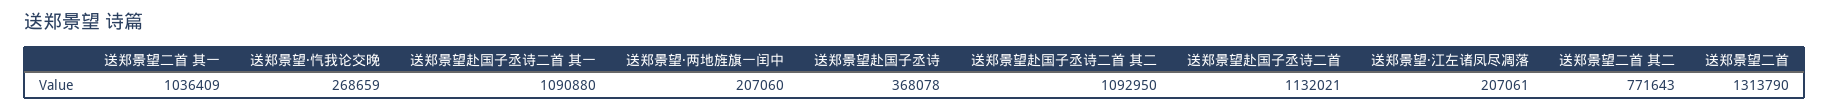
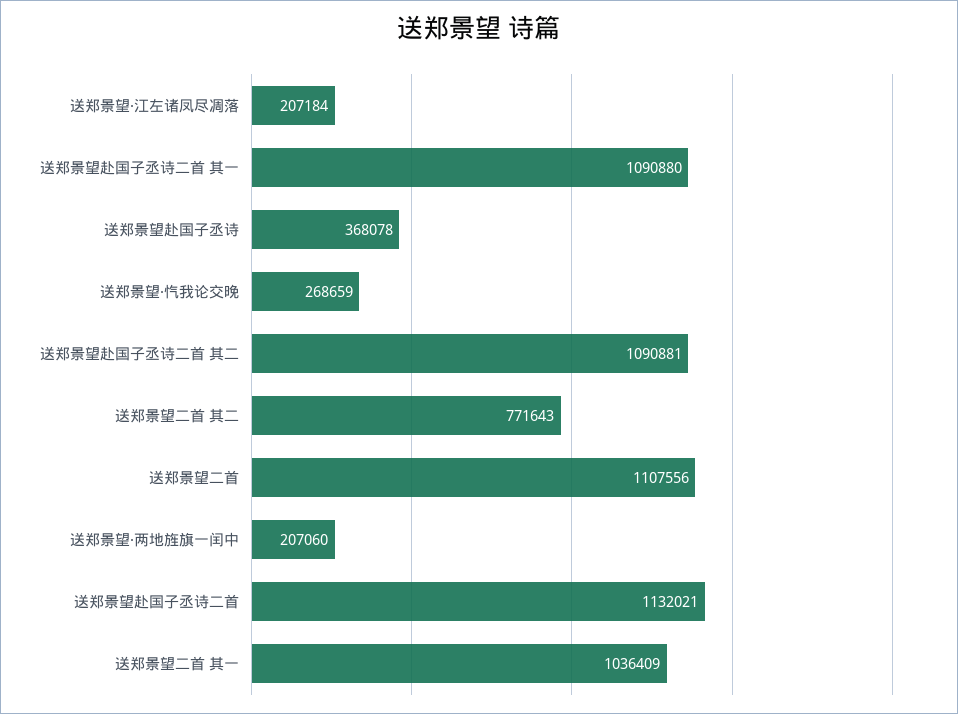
  {
    "送郑景望二首 其一": 1036409,
    "送郑景望·忾我论交晚": 268659,
    "送郑景望赴国子丞诗二首 其一": 1090880,
    "送郑景望·两地旌旗一闰中": 207060,
    "送郑景望赴国子丞诗": 368078,
-   "送郑景望赴国子丞诗二首 其二": 1092950,
+   "送郑景望赴国子丞诗二首 其二": 1090881,
    "送郑景望赴国子丞诗二首": 1132021,
-   "送郑景望·江左诸凤尽凋落": 207061,
+   "送郑景望·江左诸凤尽凋落": 207184,
    "送郑景望二首 其二": 771643,
-   "送郑景望二首": 1313790
+   "送郑景望二首": 1107556
  }

